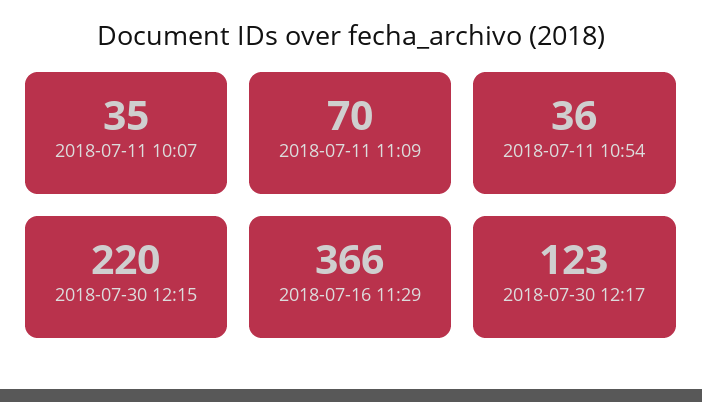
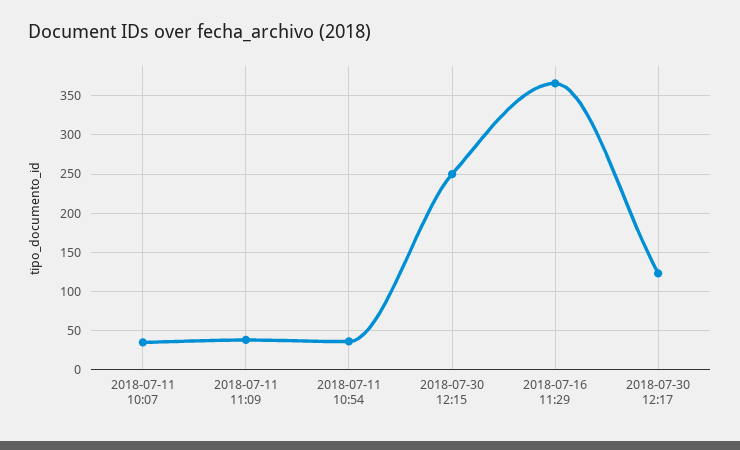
  {
    "2018-07-11 10:07": 35,
-   "2018-07-11 11:09": 70,
+   "2018-07-11 11:09": 40,
    "2018-07-11 10:54": 36,
-   "2018-07-30 12:15": 220,
+   "2018-07-30 12:15": 250,
    "2018-07-16 11:29": 366,
    "2018-07-30 12:17": 123
  }

